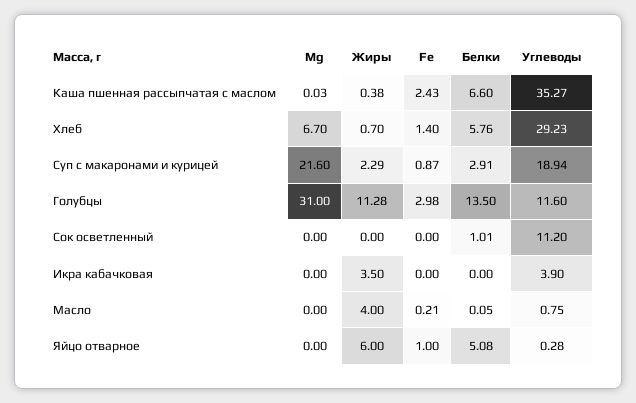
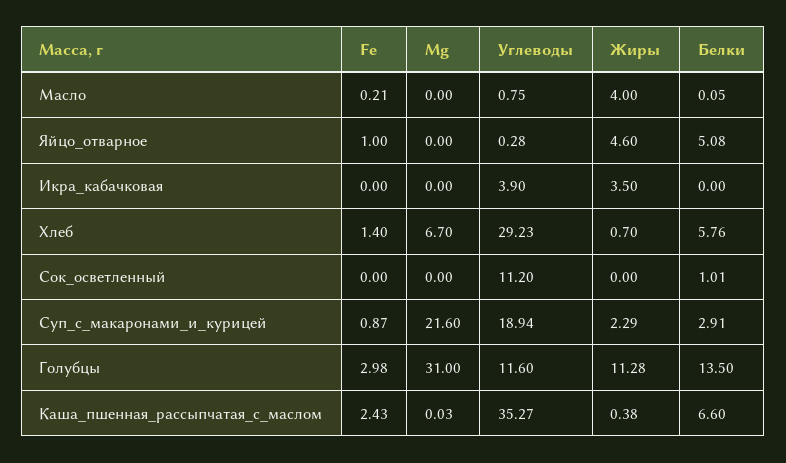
  {
    "Mg": {
      "Каша пшенная рассыпчатая с маслом": 0.03,
      "Хлеб": 6.7,
      "Суп с макаронами и курицей": 21.6,
      "Голубцы": 31,
      "Сок осветленный": 0,
      "Икра кабачковая": 0,
      "Масло": 0,
      "Яйцо отварное": 0
    },
    "Жиры": {
      "Каша пшенная рассыпчатая с маслом": 0.38,
      "Хлеб": 0.7,
      "Суп с макаронами и курицей": 2.29,
      "Голубцы": 11.28,
      "Сок осветленный": 0,
      "Икра кабачковая": 3.5,
      "Масло": 4,
-     "Яйцо отварное": 6
+     "Яйцо отварное": 4.6
    },
    "Fe": {
      "Каша пшенная рассыпчатая с маслом": 2.43,
      "Хлеб": 1.4,
      "Суп с макаронами и курицей": 0.87,
      "Голубцы": 2.98,
      "Сок осветленный": 0,
      "Икра кабачковая": 0,
      "Масло": 0.21,
      "Яйцо отварное": 1
    },
    "Белки": {
      "Каша пшенная рассыпчатая с маслом": 6.6,
      "Хлеб": 5.76,
      "Суп с макаронами и курицей": 2.91,
      "Голубцы": 13.5,
      "Сок осветленный": 1.01,
      "Икра кабачковая": 0,
      "Масло": 0.05,
      "Яйцо отварное": 5.08
    },
    "Углеводы": {
      "Каша пшенная рассыпчатая с маслом": 35.27,
      "Хлеб": 29.23,
      "Суп с макаронами и курицей": 18.94,
      "Голубцы": 11.6,
      "Сок осветленный": 11.2,
      "Икра кабачковая": 3.9,
      "Масло": 0.75,
      "Яйцо отварное": 0.28
    }
  }

